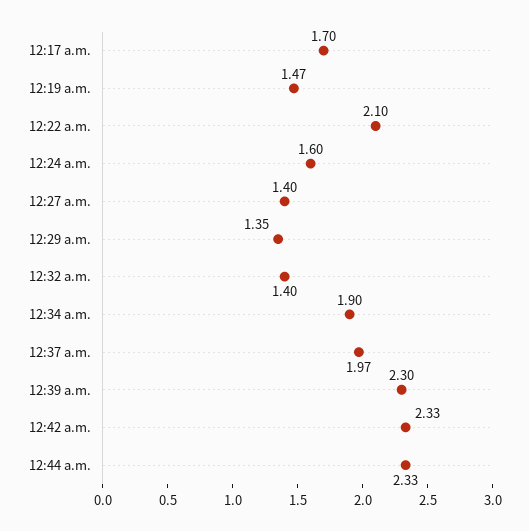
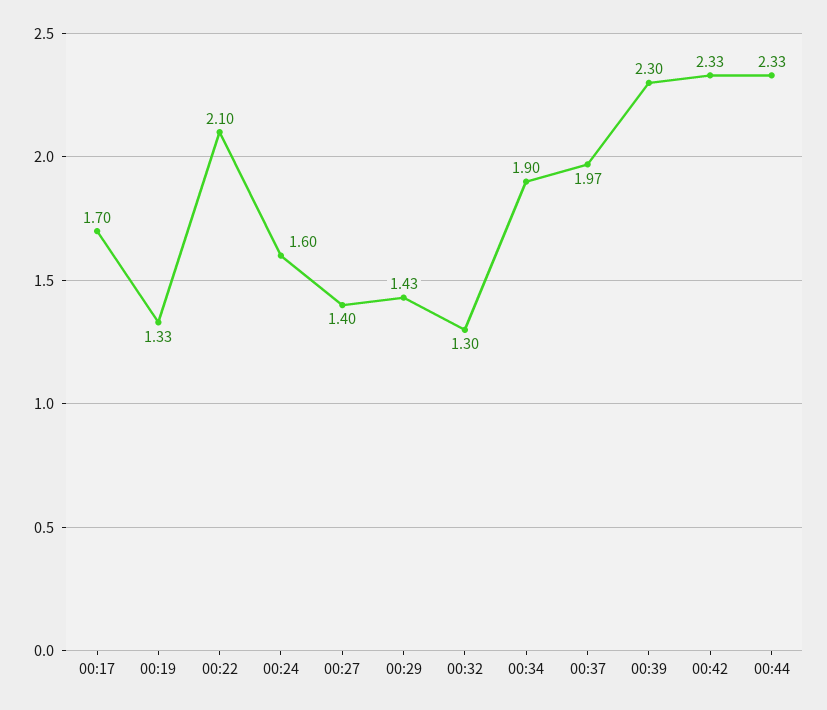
  {
    "12:17 a.m.": 1.7,
-   "12:19 a.m.": 1.47,
+   "12:19 a.m.": 1.33,
    "12:22 a.m.": 2.1,
    "12:24 a.m.": 1.6,
    "12:27 a.m.": 1.4,
-   "12:29 a.m.": 1.35,
+   "12:29 a.m.": 1.43,
-   "12:32 a.m.": 1.4,
+   "12:32 a.m.": 1.3,
    "12:34 a.m.": 1.9,
    "12:37 a.m.": 1.97,
    "12:39 a.m.": 2.3,
    "12:42 a.m.": 2.33,
    "12:44 a.m.": 2.33
  }

